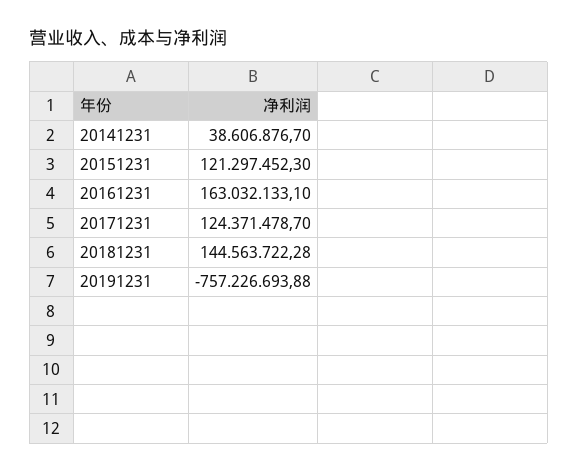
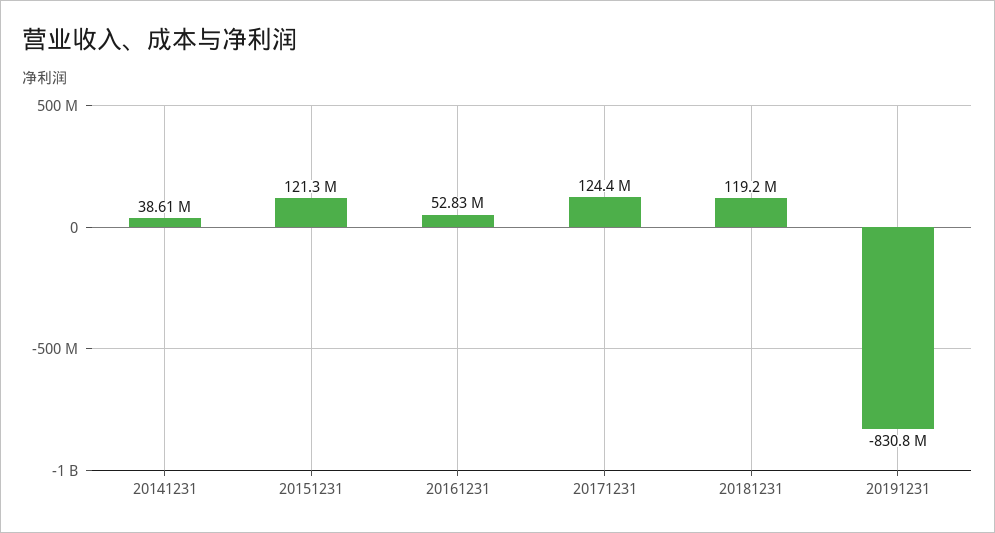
  {
    "20141231": 38606876.7,
    "20151231": 121297452.3,
-   "20161231": 163032133.1,
+   "20161231": 52830000,
    "20171231": 124371478.7,
-   "20181231": 144563722.28,
+   "20181231": 119200000,
-   "20191231": -757226693.88
+   "20191231": -830800000
  }

